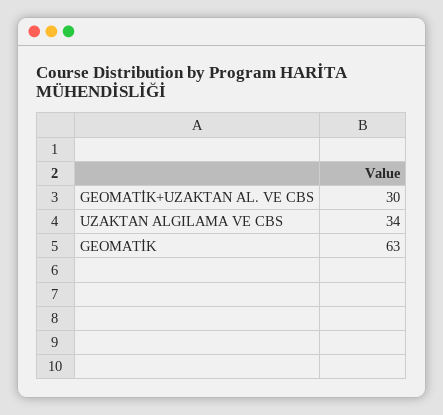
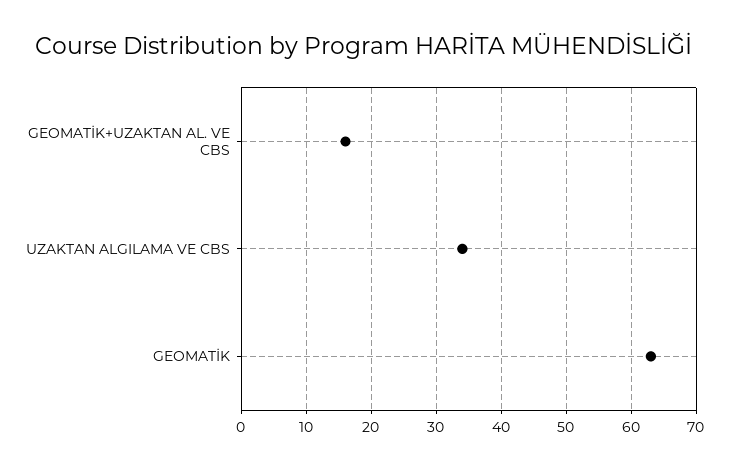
  {
-   "GEOMATİK+UZAKTAN AL. VE CBS": 30,
+   "GEOMATİK+UZAKTAN AL. VE CBS": 16,
    "UZAKTAN ALGILAMA VE CBS": 34,
    "GEOMATİK": 63
  }

